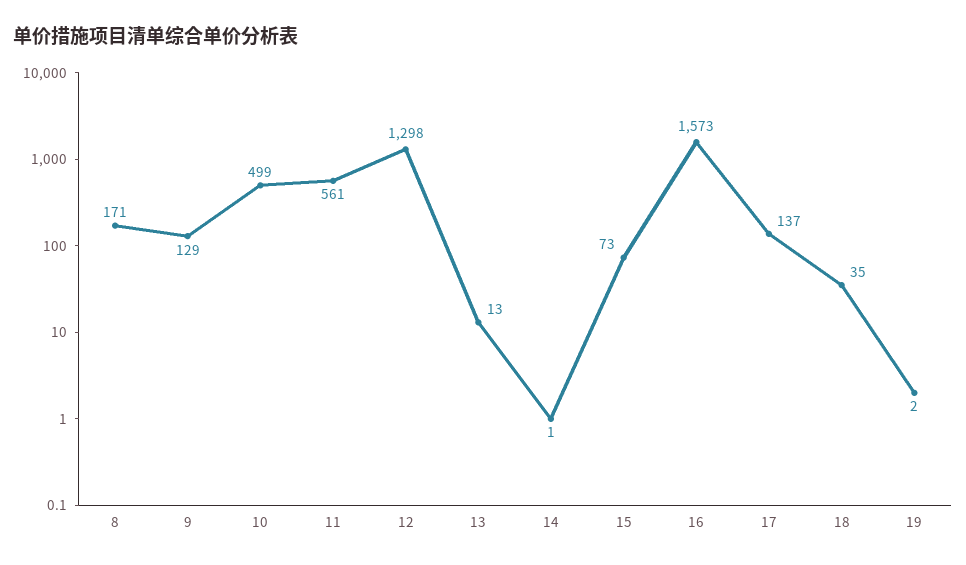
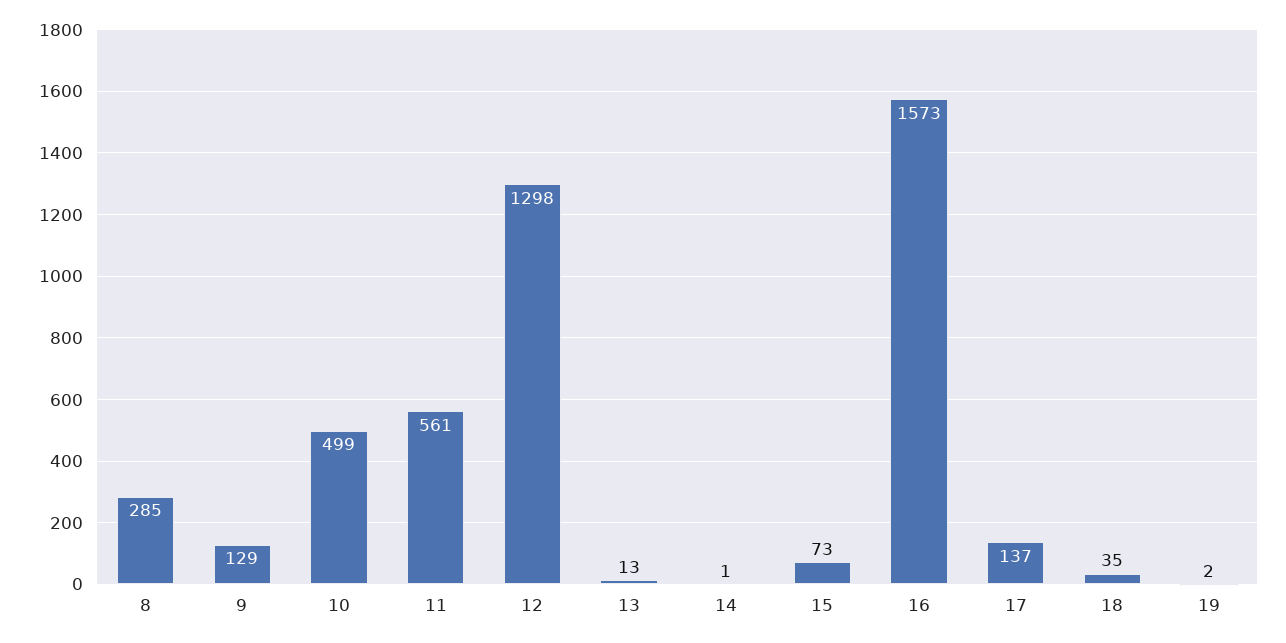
  {
-   "8": 171,
+   "8": 285,
    "9": 129,
    "10": 499,
    "11": 561,
    "12": 1298,
    "13": 13,
    "14": 1,
    "15": 73,
    "16": 1573,
    "17": 137,
    "18": 35,
    "19": 2
  }

